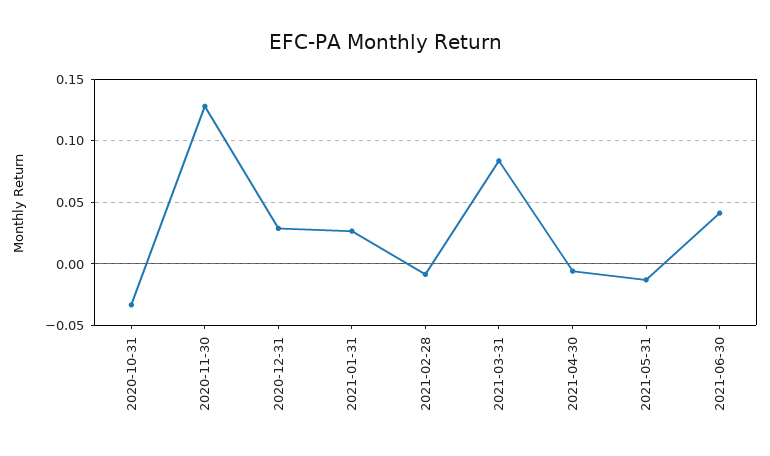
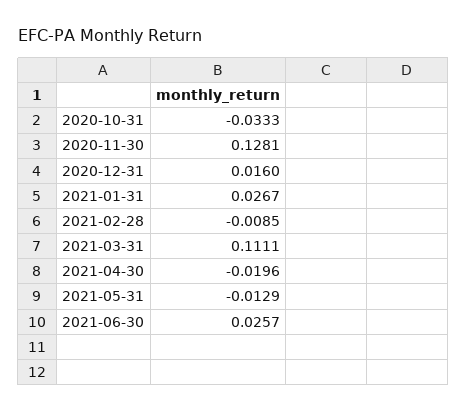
  {
    "2020-10-31": -0.0333,
    "2020-11-30": 0.1281,
-   "2020-12-31": 0.03,
+   "2020-12-31": 0.016,
    "2021-01-31": 0.0267,
    "2021-02-28": -0.0085,
-   "2021-03-31": 0.085,
+   "2021-03-31": 0.1111,
-   "2021-04-30": -0.005,
+   "2021-04-30": -0.0196,
    "2021-05-31": -0.0129,
-   "2021-06-30": 0.04
+   "2021-06-30": 0.0257
  }

